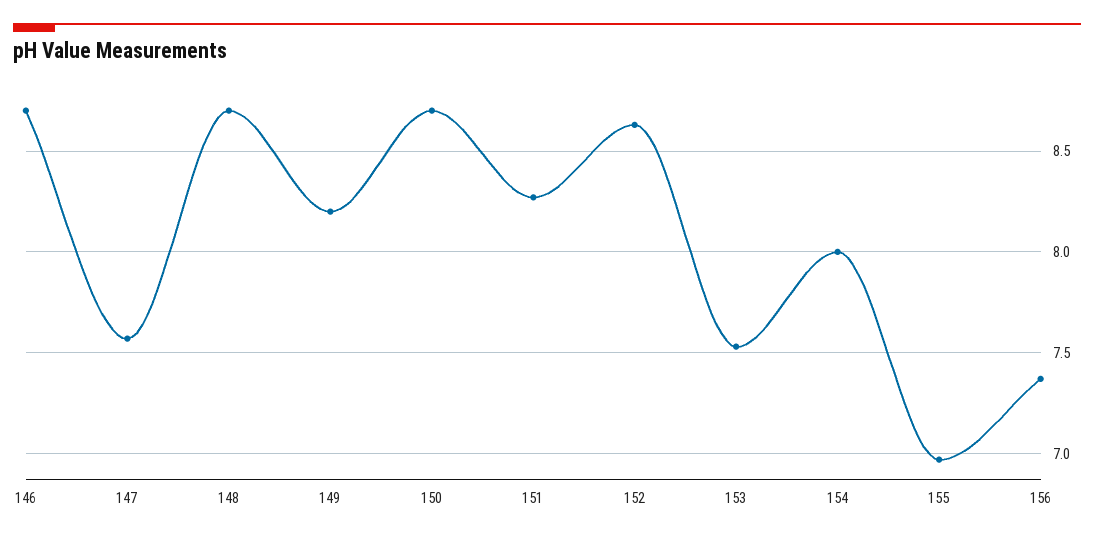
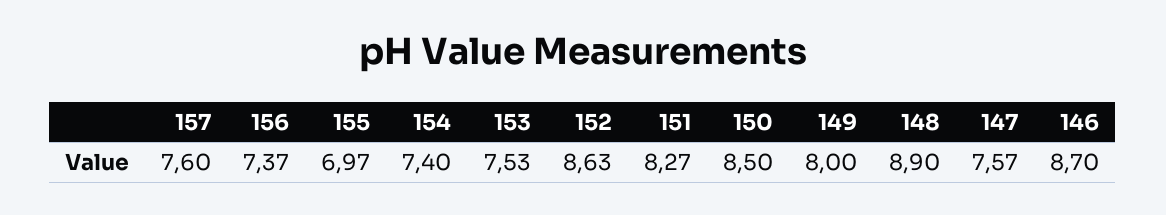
  {
    "146": 8.7,
    "147": 7.57,
-   "148": 8.7,
+   "148": 8.9,
-   "149": 8.2,
+   "149": 8,
-   "150": 8.7,
+   "150": 8.5,
    "151": 8.27,
    "152": 8.63,
    "153": 7.53,
-   "154": 8,
+   "154": 7.4,
    "155": 6.97,
-   "156": 7.37
+   "156": 7.37,
+   "157": 7.6
  }

